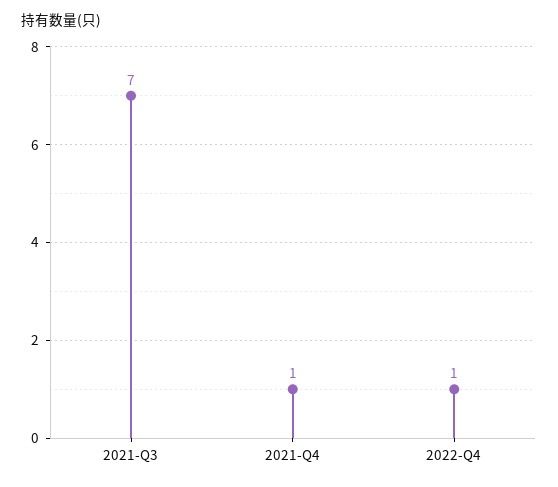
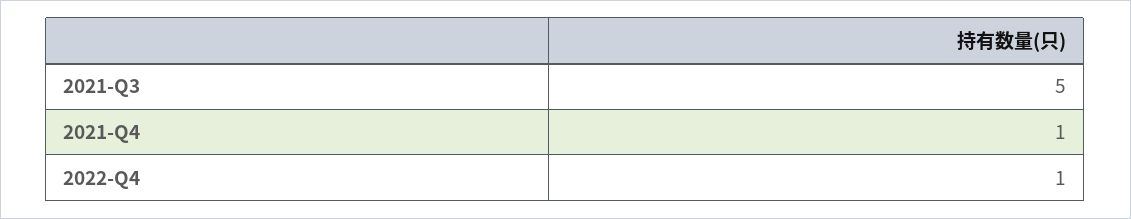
  {
-   "2021-Q3": 7,
+   "2021-Q3": 5,
    "2021-Q4": 1,
    "2022-Q4": 1
  }

